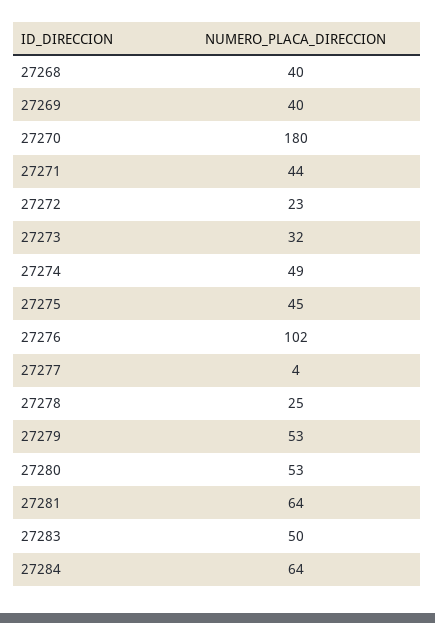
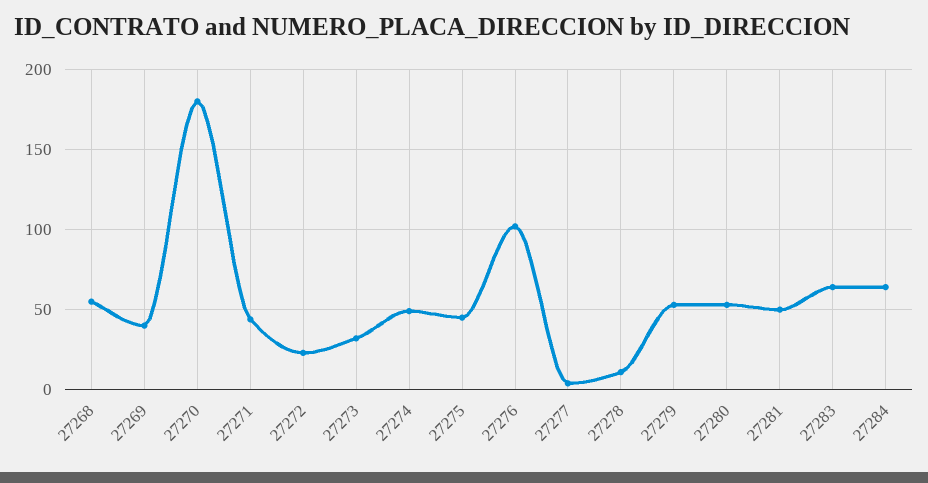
  {
-   "27268": 40,
+   "27268": 55,
    "27269": 40,
    "27270": 180,
    "27271": 44,
    "27272": 23,
    "27273": 32,
    "27274": 49,
    "27275": 45,
    "27276": 102,
    "27277": 4,
-   "27278": 25,
+   "27278": 10,
    "27279": 53,
    "27280": 53,
-   "27281": 64,
+   "27281": 50,
-   "27283": 50,
+   "27283": 65,
    "27284": 64
  }

